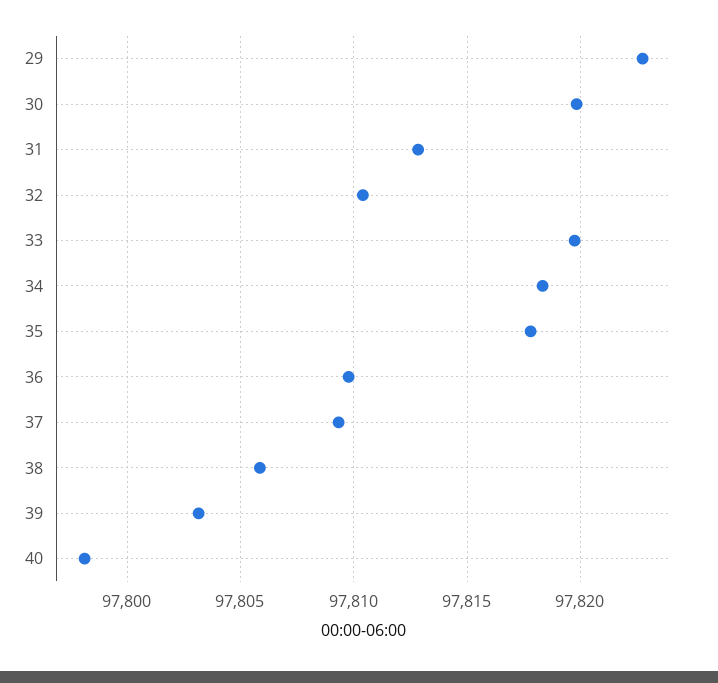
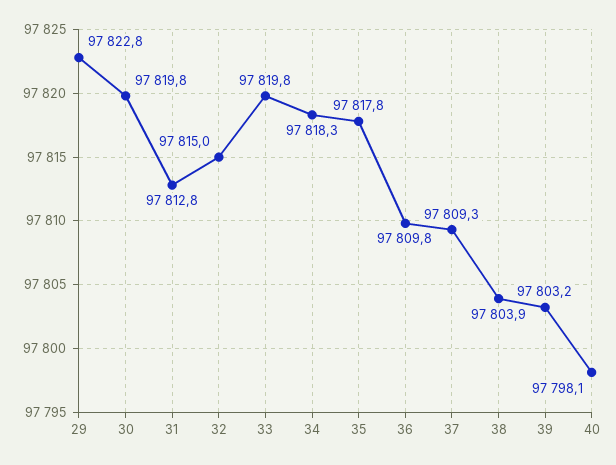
  {
    "29": 97822.8,
    "30": 97819.8,
    "31": 97812.8,
-   "32": 97810.5,
+   "32": 97815,
    "33": 97819.8,
    "34": 97818.3,
    "35": 97817.8,
    "36": 97809.8,
    "37": 97809.3,
-   "38": 97806,
+   "38": 97803.9,
    "39": 97803.2,
    "40": 97798.1
  }

